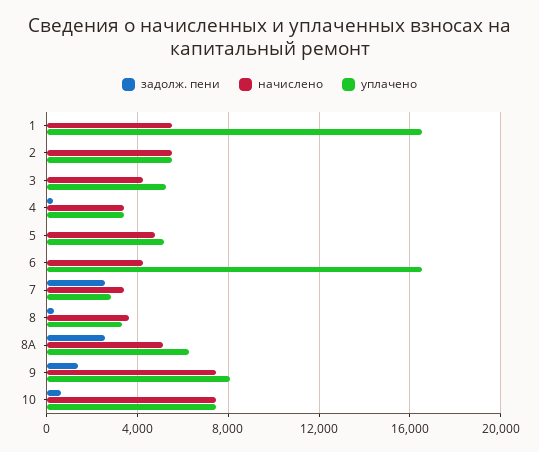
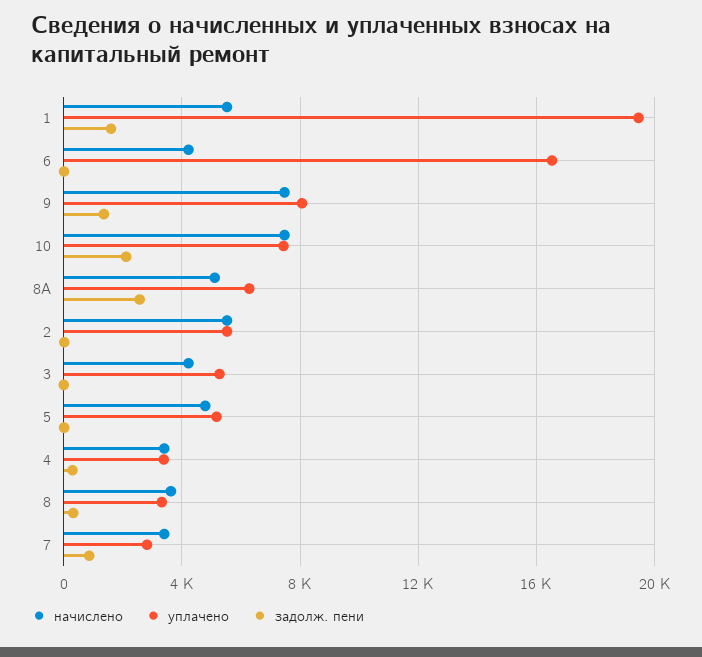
  {
    "задолж. пени": {
-     "1": 0,
+     "1": 1500,
      "2": 0,
      "3": 0,
      "4": 500,
      "5": 0,
      "6": 0,
-     "7": 2500,
+     "7": 1000,
      "8": 500,
      "8A": 2500,
      "9": 1500,
-     "10": 500
+     "10": 2000
    },
    "начислено": {
      "1": 5500,
      "2": 5500,
      "3": 4000,
      "4": 3500,
      "5": 5000,
      "6": 4000,
      "7": 3500,
      "8": 3500,
      "8A": 5000,
      "9": 7500,
      "10": 7500
    },
    "уплачено": {
-     "1": 16500,
+     "1": 19500,
      "2": 5500,
      "3": 5500,
      "4": 3500,
      "5": 5000,
      "6": 16500,
      "7": 3000,
      "8": 3500,
      "8A": 6500,
      "9": 8000,
      "10": 7500
    }
  }

